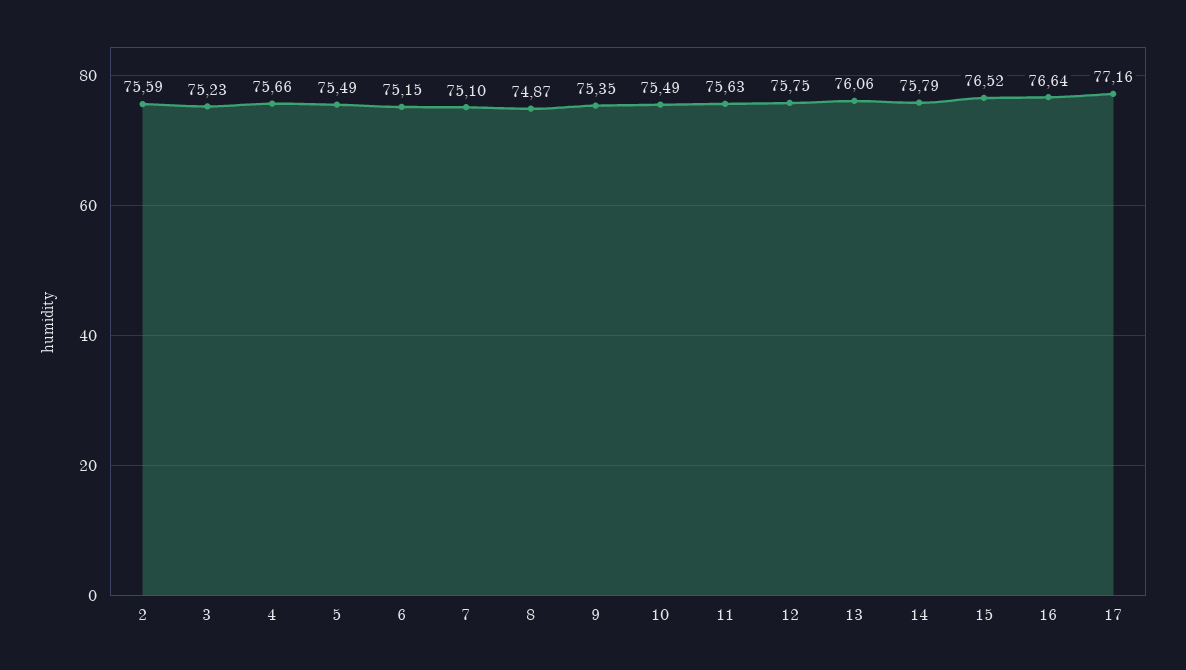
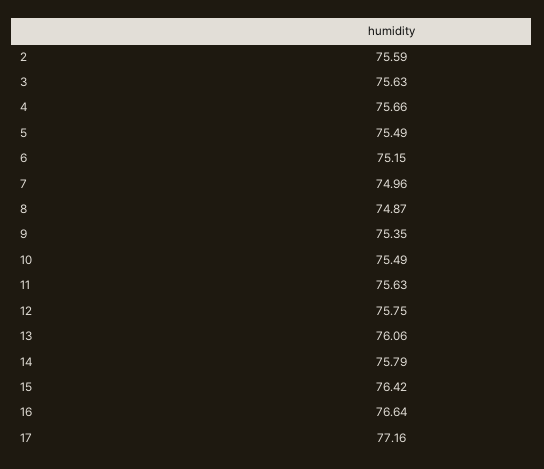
  {
    "2": 75.59,
-   "3": 75.23,
+   "3": 75.63,
    "4": 75.66,
    "5": 75.49,
    "6": 75.15,
-   "7": 75.1,
+   "7": 74.96,
    "8": 74.87,
    "9": 75.35,
    "10": 75.49,
    "11": 75.63,
    "12": 75.75,
    "13": 76.06,
    "14": 75.79,
-   "15": 76.52,
+   "15": 76.42,
    "16": 76.64,
    "17": 77.16
  }

